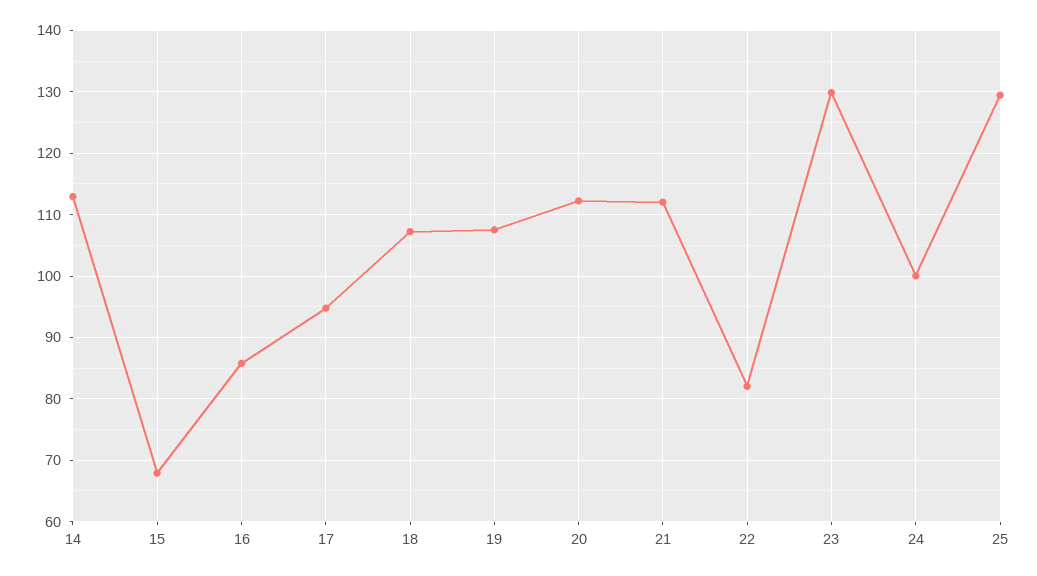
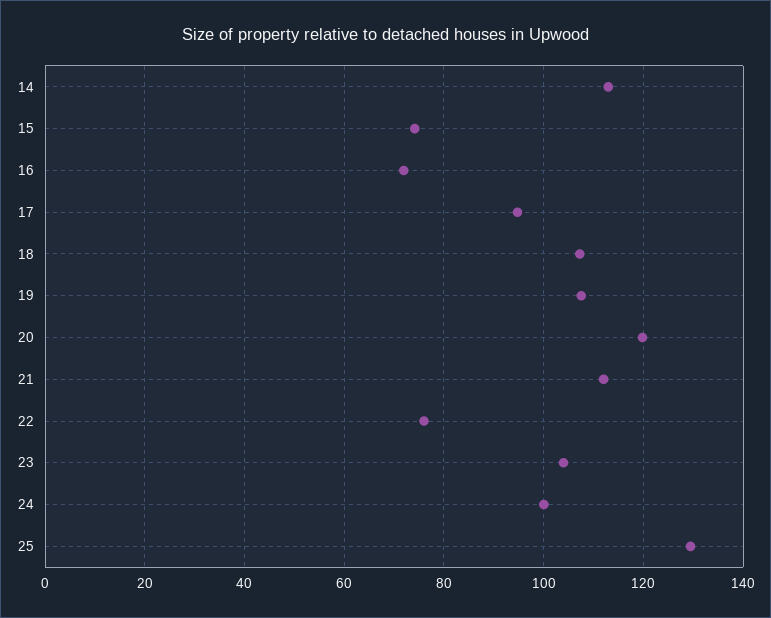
  {
    "14": 113,
-   "15": 68,
+   "15": 74,
-   "16": 86,
+   "16": 72,
    "17": 95,
    "18": 107,
    "19": 108,
-   "20": 112,
+   "20": 120,
    "21": 112,
-   "22": 82,
+   "22": 76,
-   "23": 130,
+   "23": 104,
    "24": 100,
    "25": 129
  }

